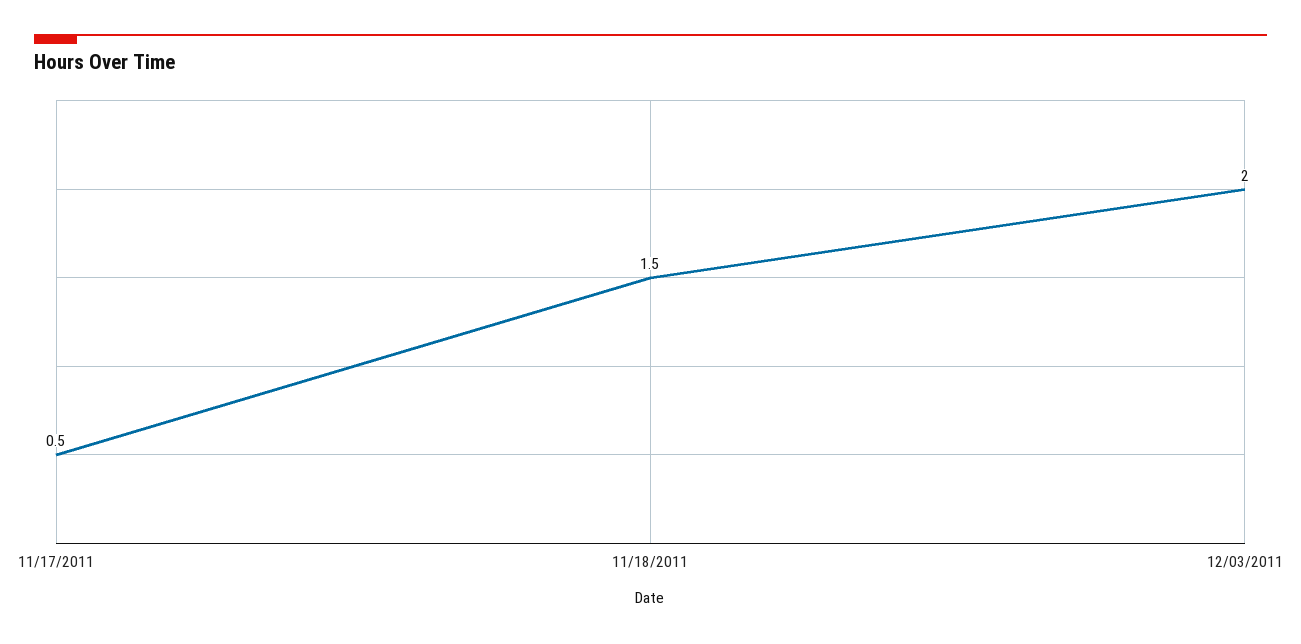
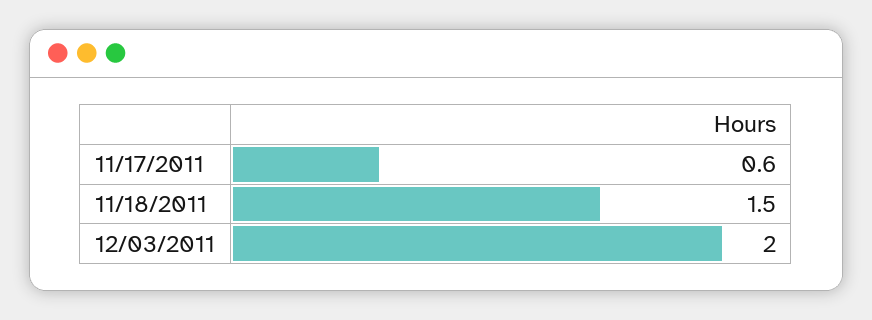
  {
-   "11/17/2011": 0.5,
+   "11/17/2011": 0.6,
    "11/18/2011": 1.5,
    "12/03/2011": 2
  }

